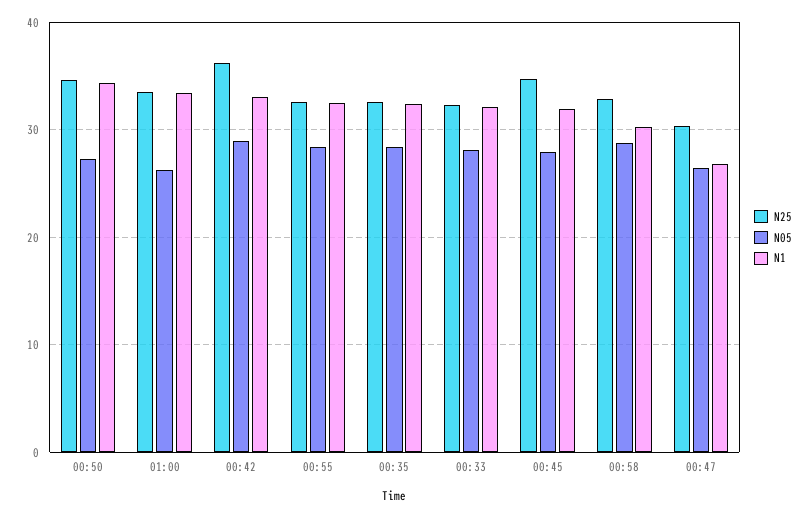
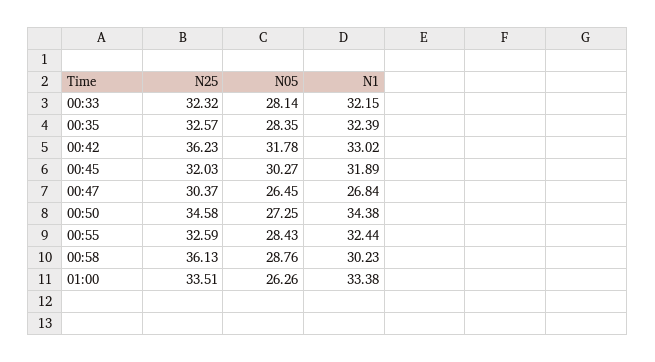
  {
    "N25": {
      "00:50": 34.58,
      "01:00": 33.51,
      "00:42": 36.23,
      "00:55": 32.59,
      "00:35": 32.57,
      "00:33": 32.32,
-     "00:45": 35,
+     "00:45": 32.03,
-     "00:58": 33,
+     "00:58": 36.13,
      "00:47": 30.37
    },
    "N05": {
      "00:50": 27.25,
      "01:00": 26.26,
-     "00:42": 29,
+     "00:42": 31.78,
      "00:55": 28.43,
      "00:35": 28.35,
      "00:33": 28.14,
-     "00:45": 28,
+     "00:45": 30.27,
      "00:58": 28.76,
      "00:47": 26.45
    },
    "N1": {
      "00:50": 34.38,
      "01:00": 33.38,
      "00:42": 33.02,
      "00:55": 32.44,
      "00:35": 32.39,
      "00:33": 32.15,
      "00:45": 31.89,
      "00:58": 30.23,
      "00:47": 26.84
    }
  }

